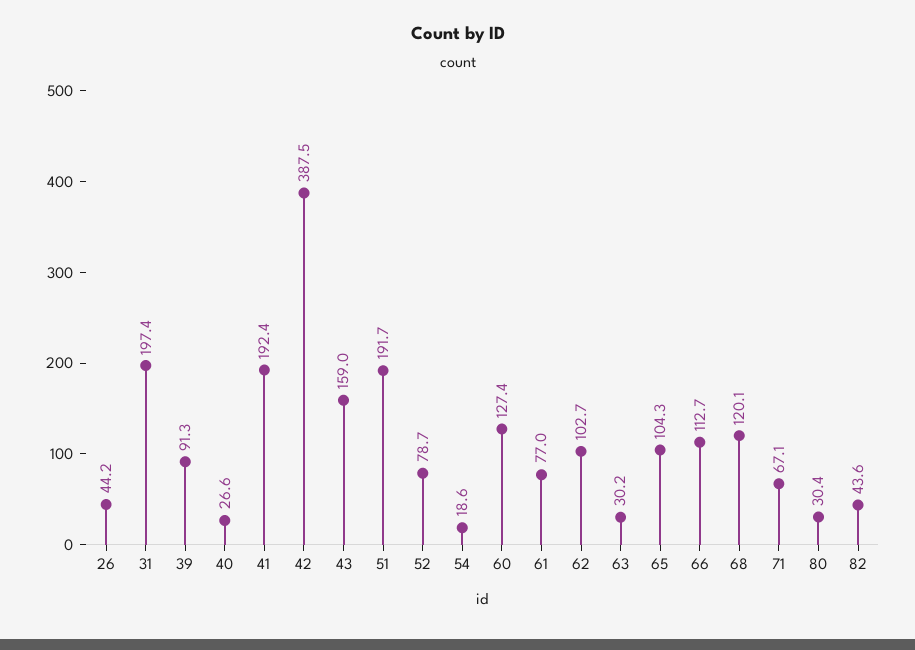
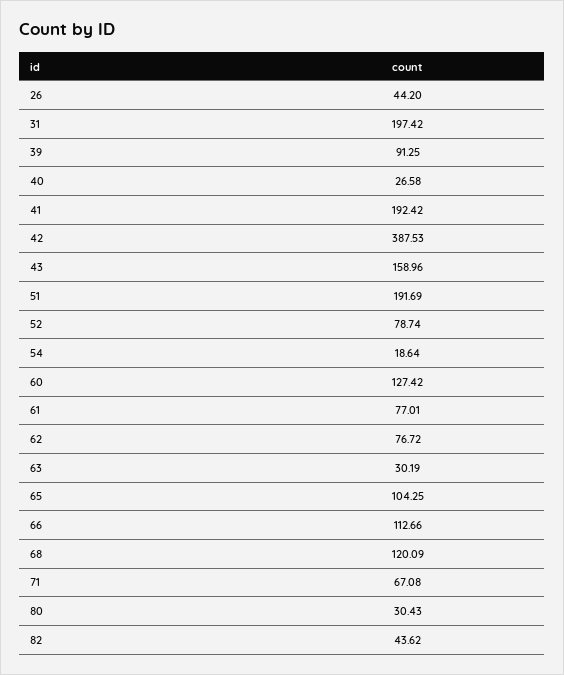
  {
    "26": 44.2,
    "31": 197.42,
    "39": 91.25,
    "40": 26.58,
    "41": 192.42,
    "42": 387.53,
    "43": 158.96,
    "51": 191.69,
    "52": 78.74,
    "54": 18.64,
    "60": 127.42,
    "61": 77.01,
-   "62": 102.7,
+   "62": 76.72,
    "63": 30.19,
    "65": 104.25,
    "66": 112.66,
    "68": 120.09,
    "71": 67.08,
    "80": 30.43,
    "82": 43.62
  }

